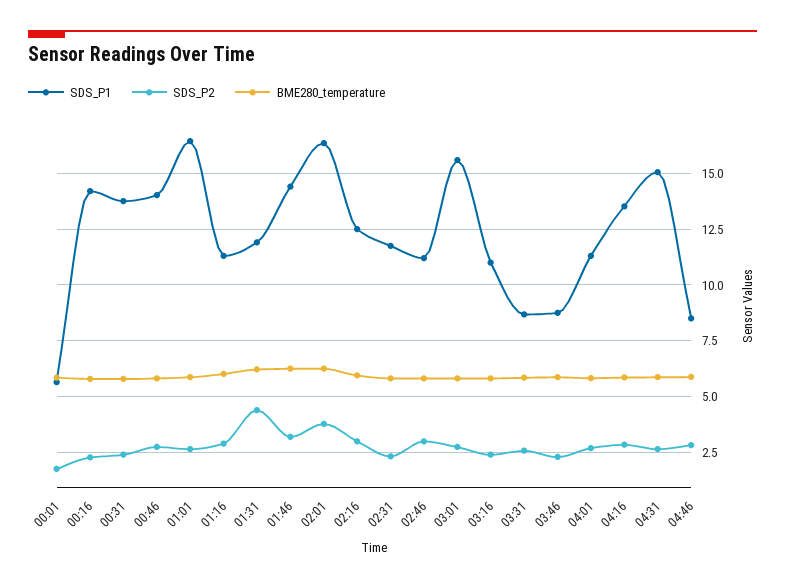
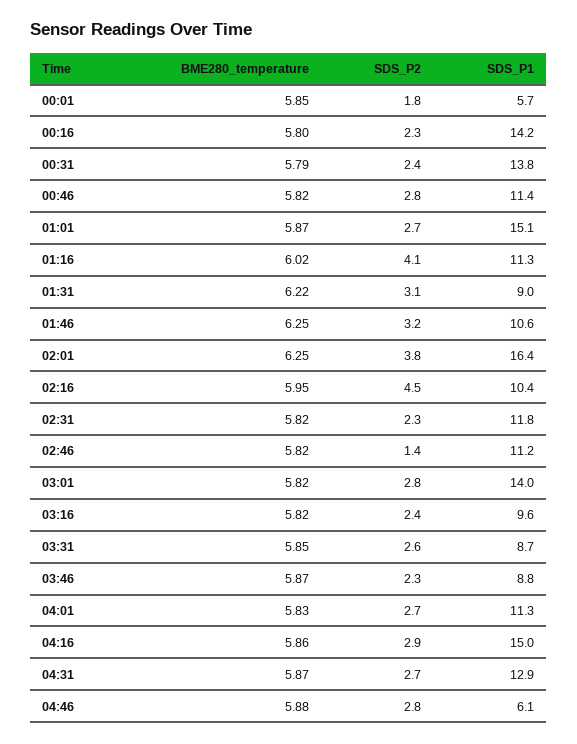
  {
    "SDS_P1": {
      "00:01": 5.7,
      "00:16": 14.2,
      "00:31": 13.8,
-     "00:46": 14,
+     "00:46": 11.4,
-     "01:01": 16.5,
+     "01:01": 15.1,
      "01:16": 11.3,
-     "01:31": 12,
+     "01:31": 9,
-     "01:46": 14.5,
+     "01:46": 10.6,
      "02:01": 16.4,
-     "02:16": 12.5,
+     "02:16": 10.4,
      "02:31": 11.8,
      "02:46": 11.2,
-     "03:01": 15.5,
+     "03:01": 14,
-     "03:16": 11,
+     "03:16": 9.6,
      "03:31": 8.7,
      "03:46": 8.8,
      "04:01": 11.3,
-     "04:16": 13.5,
+     "04:16": 15,
-     "04:31": 15,
+     "04:31": 12.9,
-     "04:46": 8.5
+     "04:46": 6.1
    },
    "SDS_P2": {
      "00:01": 1.8,
      "00:16": 2.3,
      "00:31": 2.4,
      "00:46": 2.8,
      "01:01": 2.7,
-     "01:16": 3,
+     "01:16": 4.1,
-     "01:31": 4.5,
+     "01:31": 3.1,
      "01:46": 3.2,
      "02:01": 3.8,
-     "02:16": 3,
+     "02:16": 4.5,
      "02:31": 2.3,
-     "02:46": 3,
+     "02:46": 1.4,
      "03:01": 2.8,
      "03:16": 2.4,
      "03:31": 2.6,
      "03:46": 2.3,
      "04:01": 2.7,
      "04:16": 2.9,
      "04:31": 2.7,
      "04:46": 2.8
    },
    "BME280_temperature": {
      "00:01": 5.85,
      "00:16": 5.8,
      "00:31": 5.79,
      "00:46": 5.82,
      "01:01": 5.87,
      "01:16": 6.02,
      "01:31": 6.22,
      "01:46": 6.25,
      "02:01": 6.25,
      "02:16": 5.95,
      "02:31": 5.82,
      "02:46": 5.82,
      "03:01": 5.82,
      "03:16": 5.82,
      "03:31": 5.85,
      "03:46": 5.87,
      "04:01": 5.83,
      "04:16": 5.86,
      "04:31": 5.87,
      "04:46": 5.88
    }
  }

